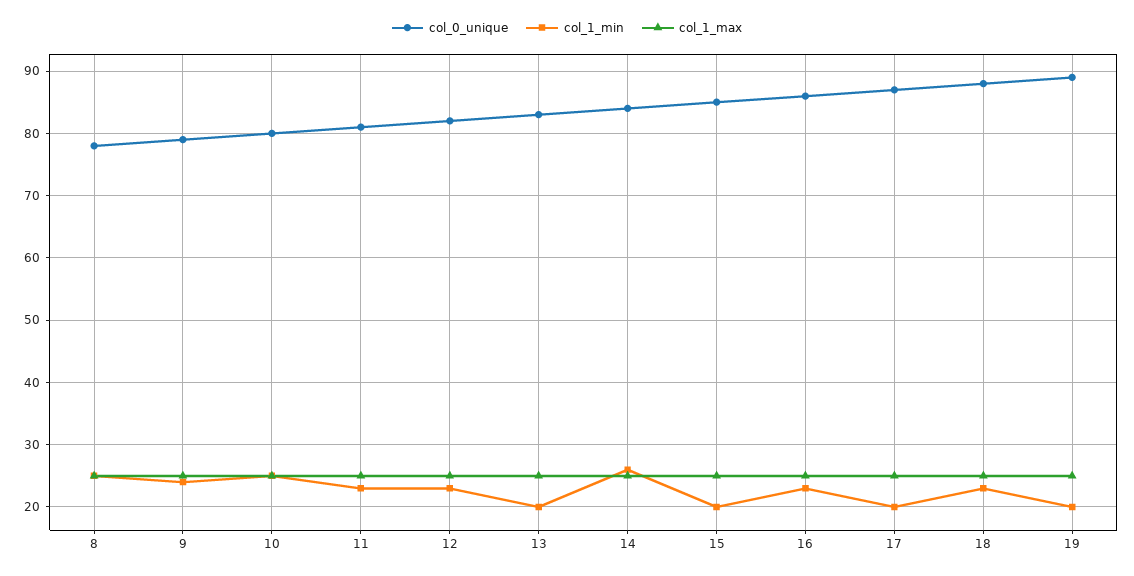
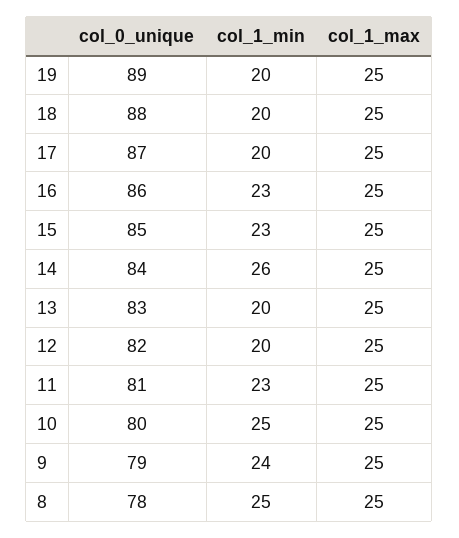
  {
    "col_0_unique": {
      "8": 78,
      "9": 79,
      "10": 80,
      "11": 81,
      "12": 82,
      "13": 83,
      "14": 84,
      "15": 85,
      "16": 86,
      "17": 87,
      "18": 88,
      "19": 89
    },
    "col_1_min": {
      "8": 25,
      "9": 24,
      "10": 25,
      "11": 23,
-     "12": 23,
+     "12": 20,
      "13": 20,
      "14": 26,
-     "15": 20,
+     "15": 23,
      "16": 23,
      "17": 20,
-     "18": 23,
+     "18": 20,
      "19": 20
    },
    "col_1_max": {
      "8": 25,
      "9": 25,
      "10": 25,
      "11": 25,
      "12": 25,
      "13": 25,
      "14": 25,
      "15": 25,
      "16": 25,
      "17": 25,
      "18": 25,
      "19": 25
    }
  }

